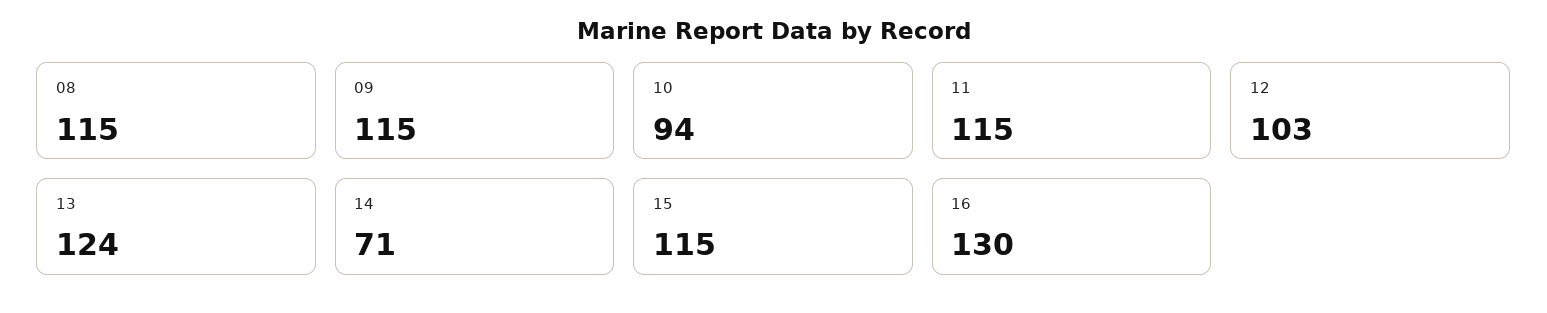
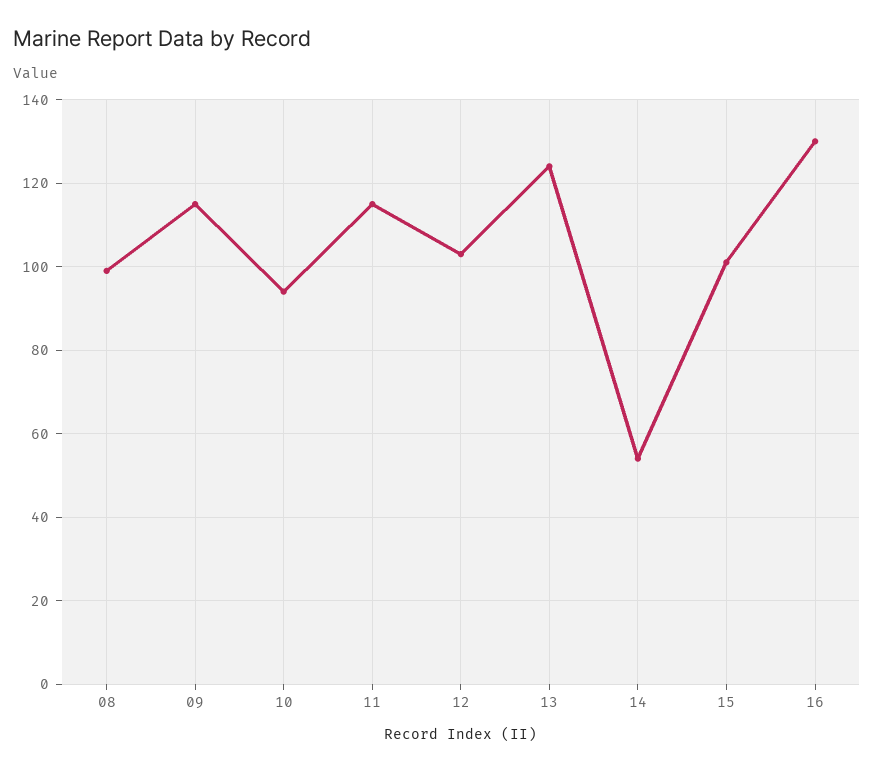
  {
-   "08": 115,
+   "08": 100,
    "09": 115,
    "10": 94,
    "11": 115,
    "12": 103,
    "13": 124,
-   "14": 71,
+   "14": 55,
-   "15": 115,
+   "15": 100,
    "16": 130
  }

